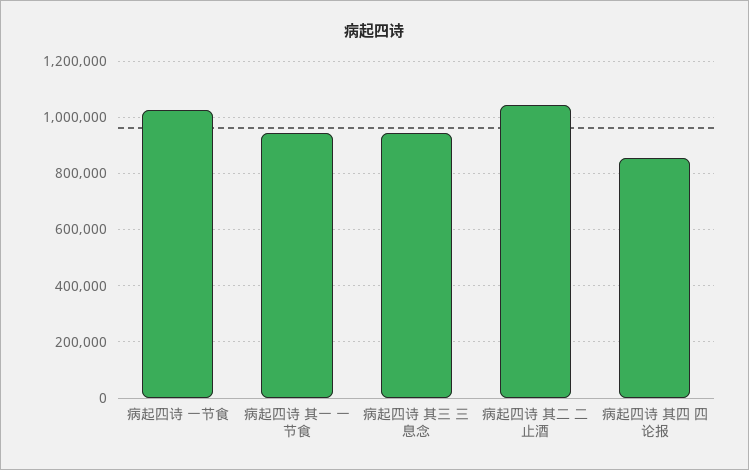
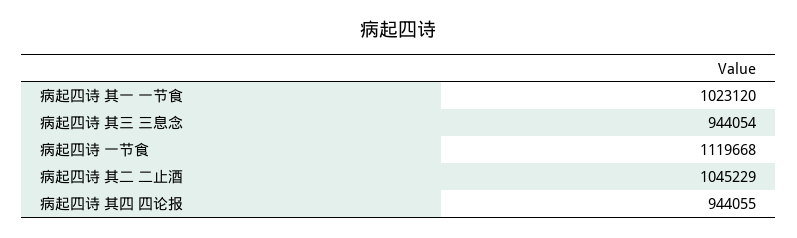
  {
-   "病起四诗 一节食": 1025000,
+   "病起四诗 一节食": 1119668,
-   "病起四诗 其一 一节食": 950000,
+   "病起四诗 其一 一节食": 1023120,
    "病起四诗 其三 三息念": 944054,
    "病起四诗 其二 二止酒": 1045229,
-   "病起四诗 其四 四论报": 850000
+   "病起四诗 其四 四论报": 944055
  }

